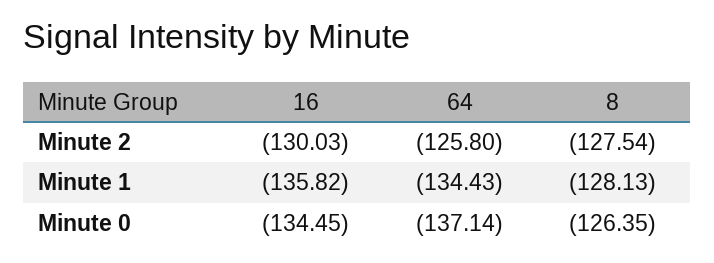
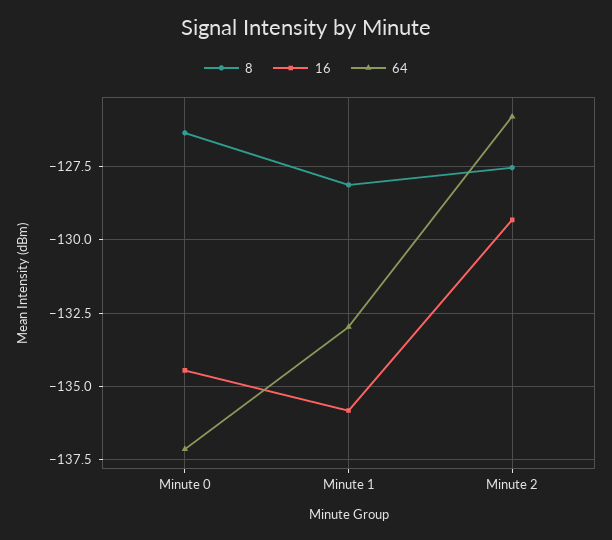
  {
    "16": {
-     "Minute 2": -130.03,
+     "Minute 2": -129.25,
      "Minute 1": -135.82,
      "Minute 0": -134.45
    },
    "64": {
      "Minute 2": -125.8,
-     "Minute 1": -134.43,
+     "Minute 1": -133,
      "Minute 0": -137.14
    },
    "8": {
      "Minute 2": -127.54,
      "Minute 1": -128.13,
      "Minute 0": -126.35
    }
  }

